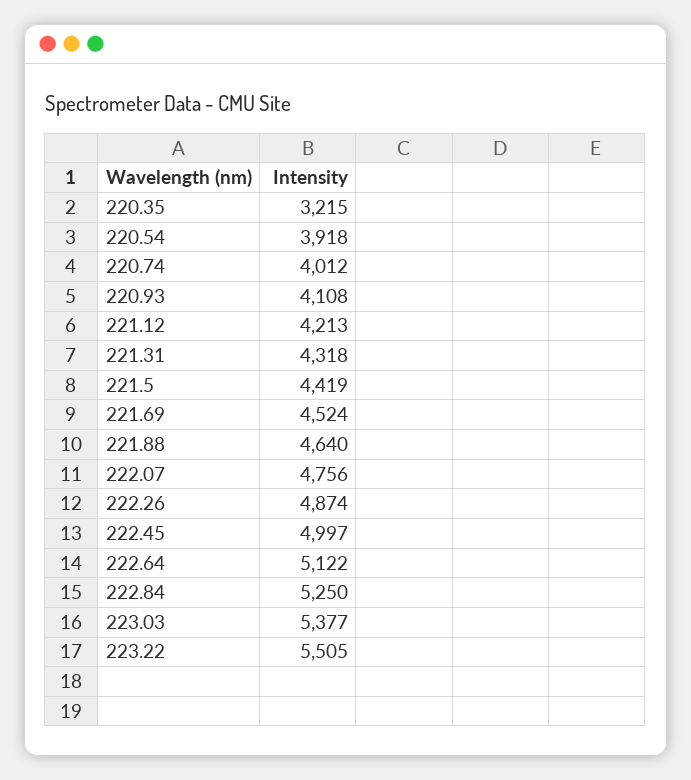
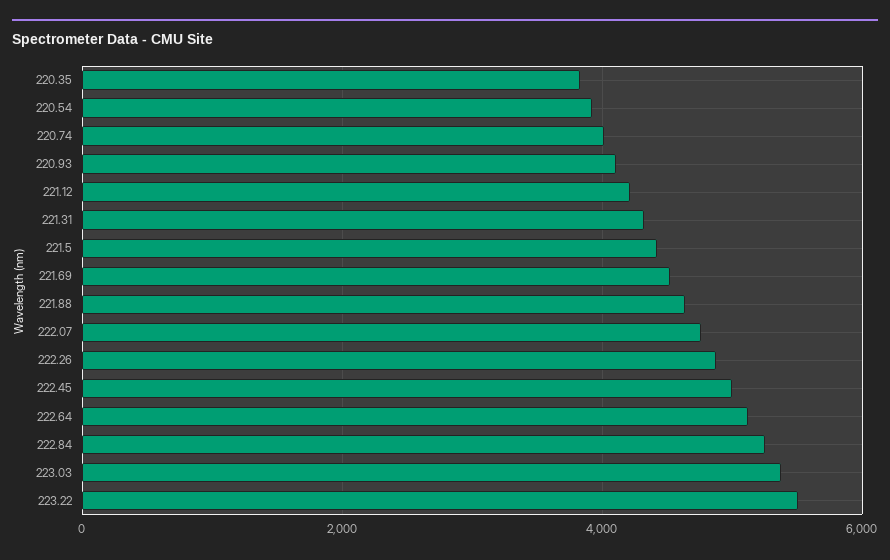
  {
-   "220.35": 3215,
+   "220.35": 3800,
    "220.54": 3918,
    "220.74": 4012,
    "220.93": 4108,
    "221.12": 4213,
    "221.31": 4318,
    "221.5": 4419,
    "221.69": 4524,
    "221.88": 4640,
    "222.07": 4756,
    "222.26": 4874,
    "222.45": 4997,
    "222.64": 5122,
    "222.84": 5250,
    "223.03": 5377,
    "223.22": 5505
  }

